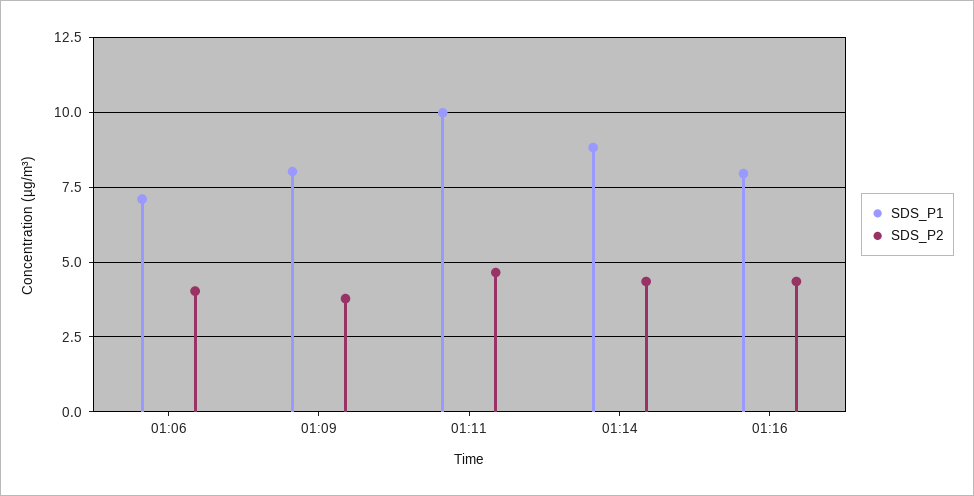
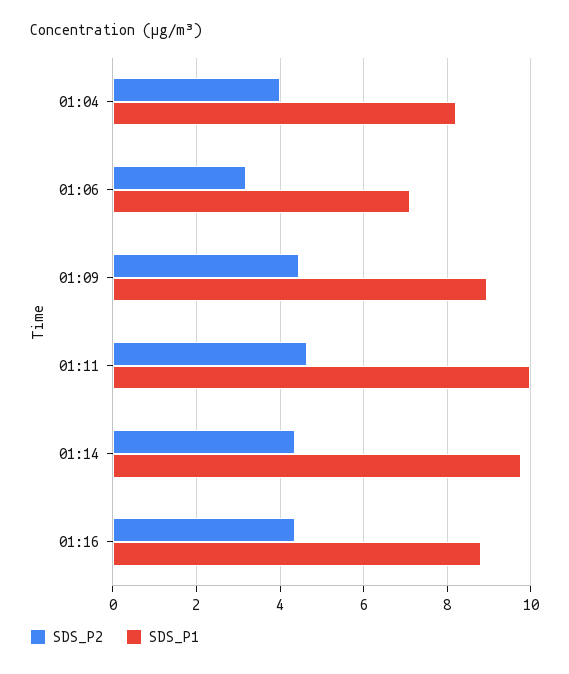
  {
    "SDS_P1": {
      "01:06": 7.2,
-     "01:09": 8,
+     "01:09": 9,
      "01:11": 10,
-     "01:14": 8.75,
+     "01:14": 9.8,
-     "01:16": 8
+     "01:16": 8.8,
+     "01:04": 8.2
    },
    "SDS_P2": {
-     "01:06": 4,
+     "01:06": 3.2,
-     "01:09": 3.75,
+     "01:09": 4.4,
      "01:11": 4.6,
      "01:14": 4.4,
-     "01:16": 4.4
+     "01:16": 4.4,
+     "01:04": 4
    }
  }

